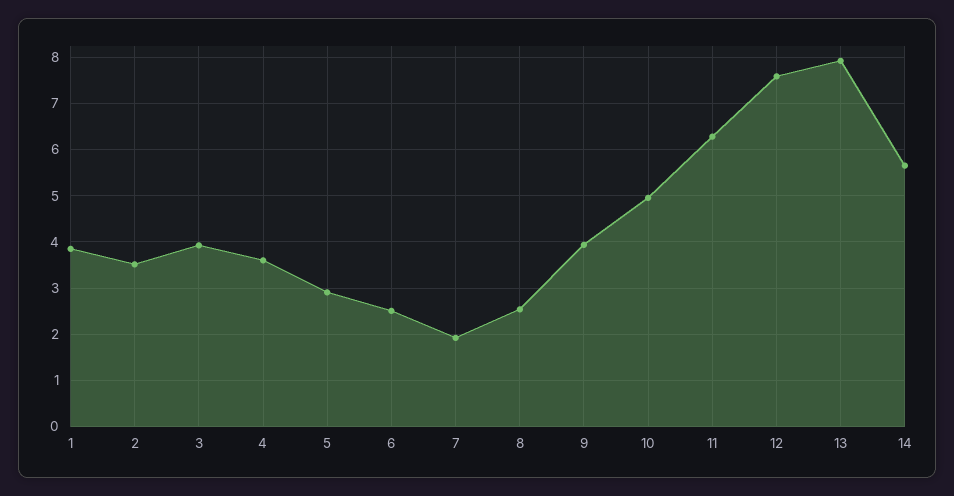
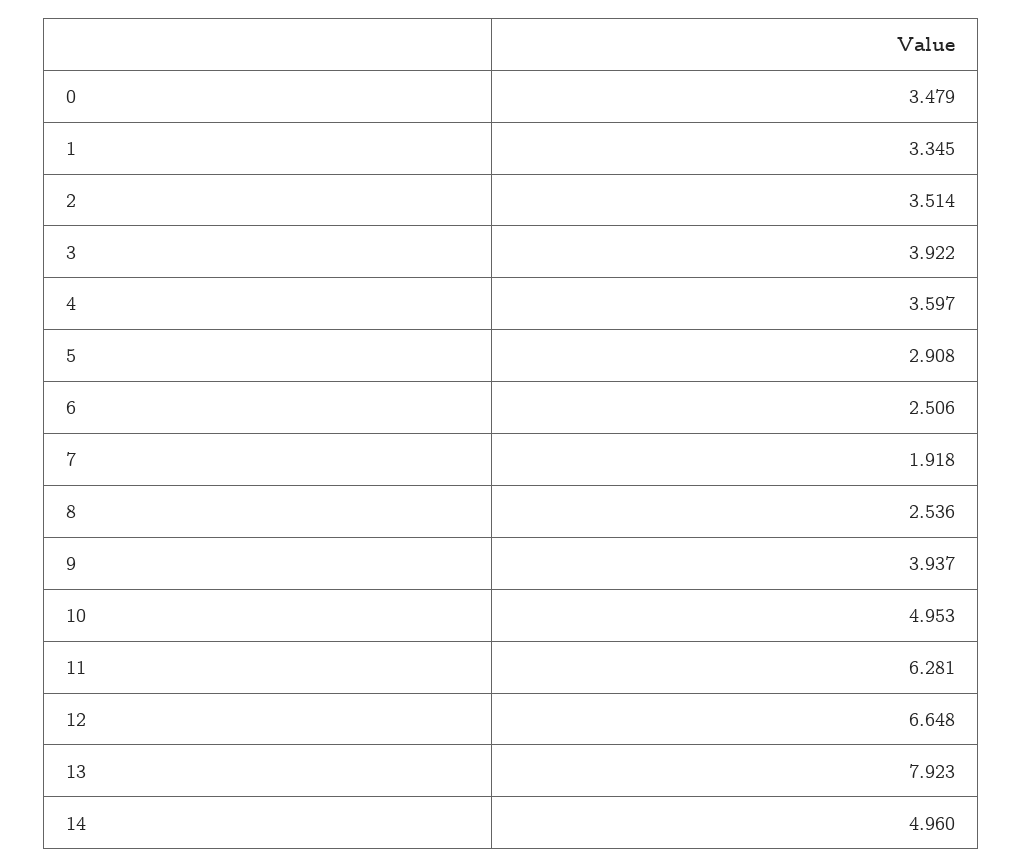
  {
-   "1": 3.8,
+   "1": 3.345,
    "2": 3.514,
    "3": 3.922,
    "4": 3.597,
    "5": 2.908,
    "6": 2.506,
    "7": 1.918,
    "8": 2.536,
    "9": 3.937,
    "10": 4.953,
    "11": 6.281,
-   "12": 7.6,
+   "12": 6.648,
    "13": 7.923,
-   "14": 5.6
+   "14": 4.96,
+   "0": 3.479
  }

